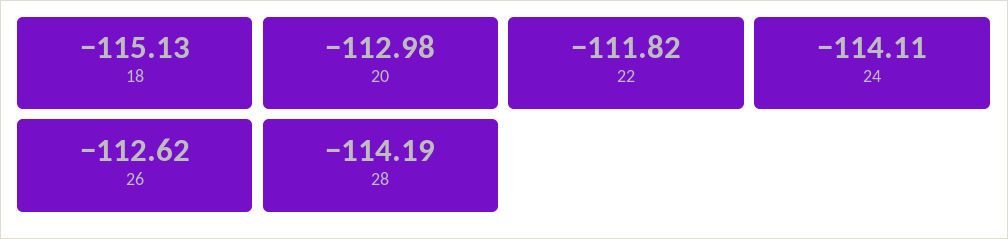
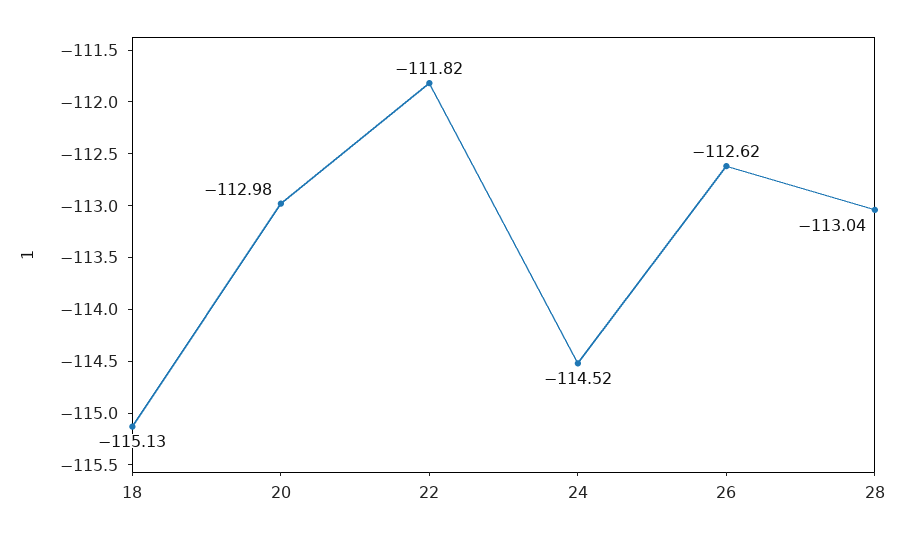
  {
    "18": -115.13,
    "20": -112.98,
    "22": -111.82,
-   "24": -114.11,
+   "24": -114.52,
    "26": -112.62,
-   "28": -114.19
+   "28": -113.04
  }

